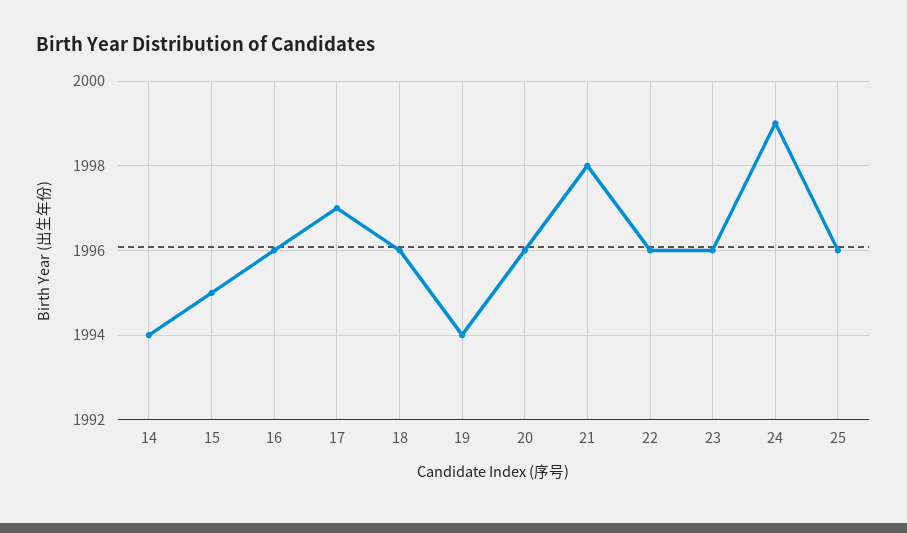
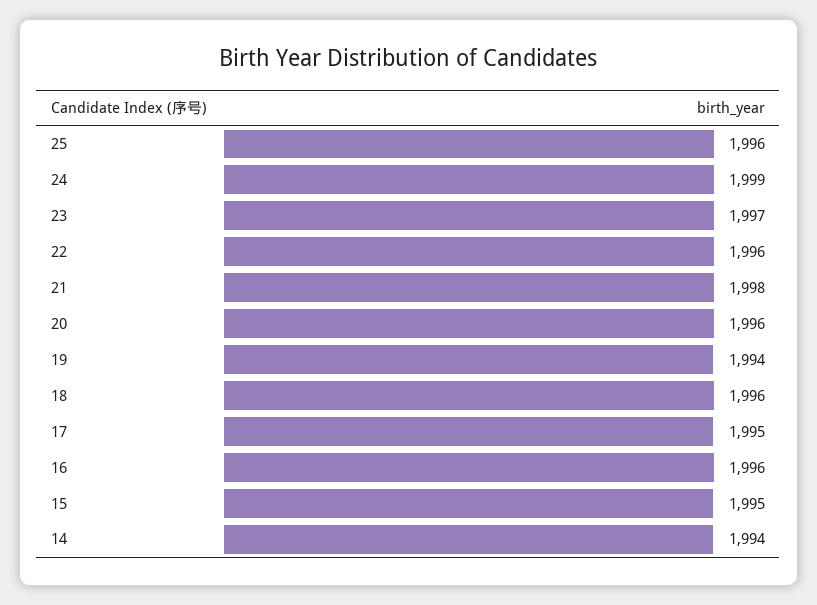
  {
    "14": 1994,
    "15": 1995,
    "16": 1996,
-   "17": 1997,
+   "17": 1995,
    "18": 1996,
    "19": 1994,
    "20": 1996,
    "21": 1998,
    "22": 1996,
-   "23": 1996,
+   "23": 1997,
    "24": 1999,
    "25": 1996
  }

